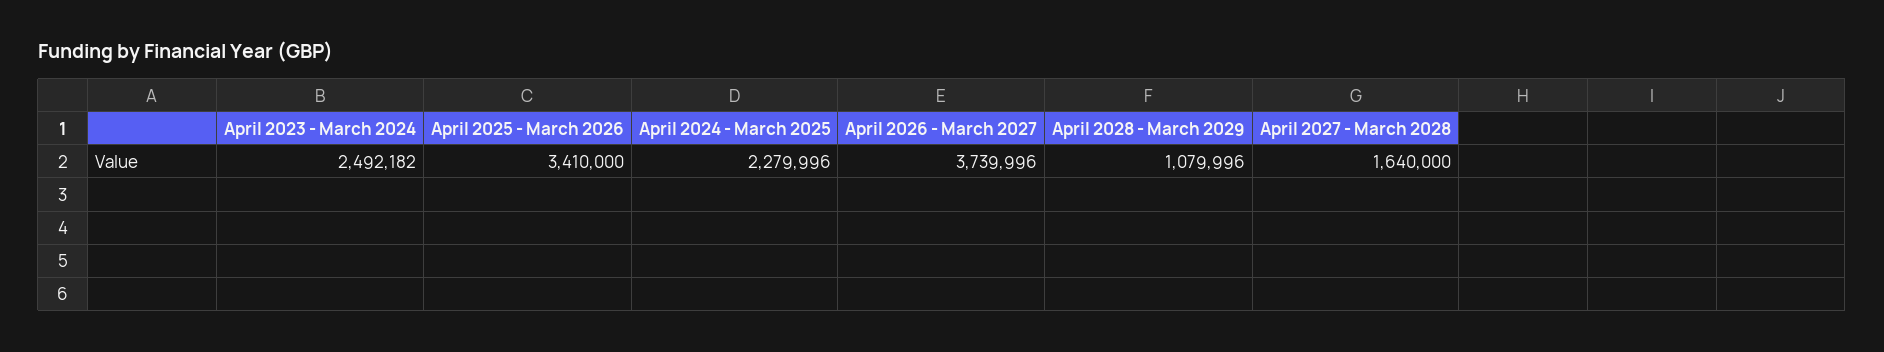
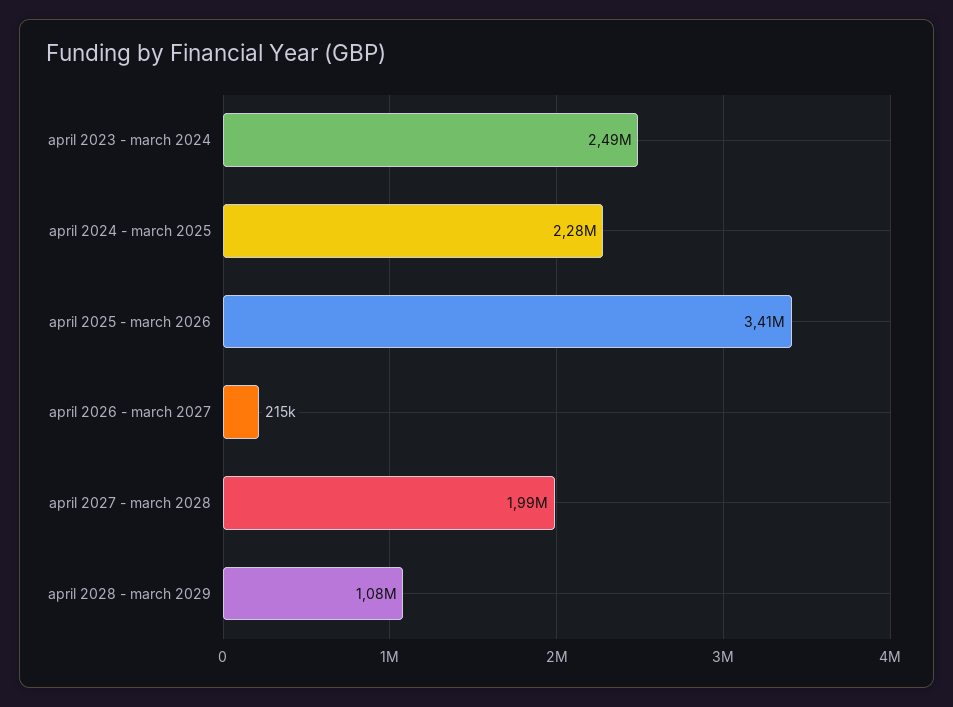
  {
    "April 2023 - March 2024": 2492182,
    "April 2025 - March 2026": 3410000,
    "April 2024 - March 2025": 2279996,
-   "April 2026 - March 2027": 3739996,
+   "April 2026 - March 2027": 215000,
    "April 2028 - March 2029": 1079996,
-   "April 2027 - March 2028": 1640000
+   "April 2027 - March 2028": 1990000
  }

